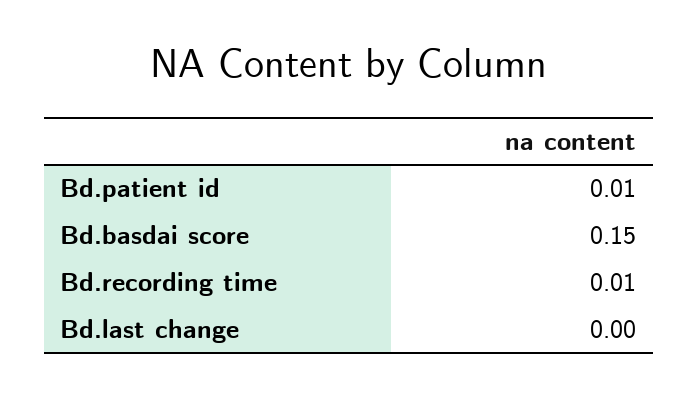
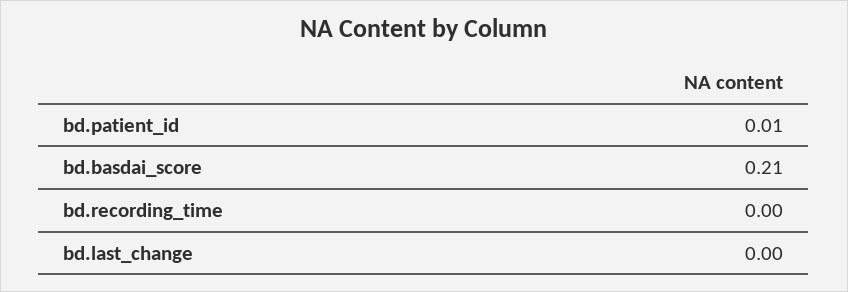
  {
    "Bd.patient id": 0.01,
-   "Bd.basdai score": 0.15,
+   "Bd.basdai score": 0.21,
-   "Bd.recording time": 0.01,
+   "Bd.recording time": 0,
    "Bd.last change": 0
  }

